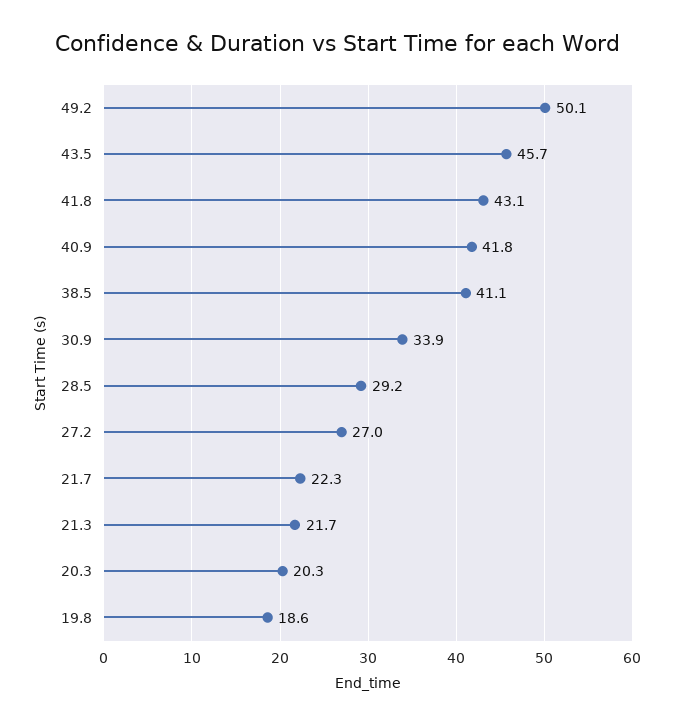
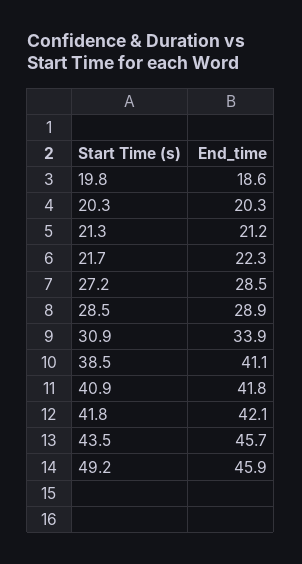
  {
-   "49.2": 50.1,
+   "49.2": 45.9,
    "43.5": 45.7,
-   "41.8": 43.1,
+   "41.8": 42.1,
    "40.9": 41.8,
    "38.5": 41.1,
    "30.9": 33.9,
-   "28.5": 29.2,
+   "28.5": 28.9,
-   "27.2": 27,
+   "27.2": 28.5,
    "21.7": 22.3,
-   "21.3": 21.7,
+   "21.3": 21.2,
    "20.3": 20.3,
    "19.8": 18.6
  }

